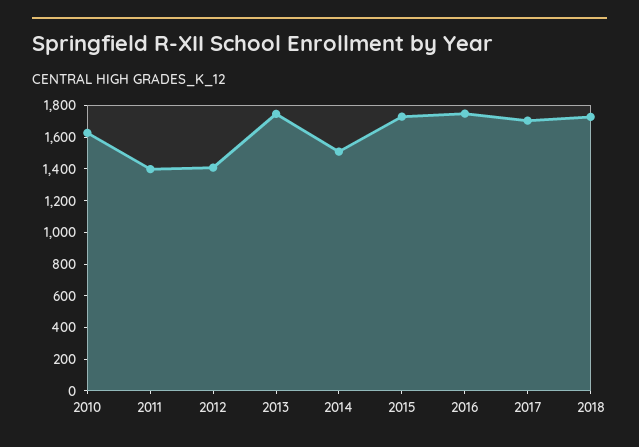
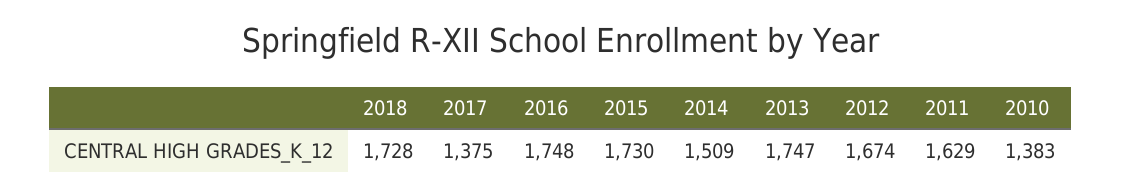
  {
-   "2010": 1600,
+   "2010": 1383,
-   "2011": 1400,
+   "2011": 1629,
-   "2012": 1400,
+   "2012": 1674,
    "2013": 1747,
    "2014": 1509,
    "2015": 1730,
    "2016": 1748,
-   "2017": 1700,
+   "2017": 1375,
    "2018": 1728
  }

